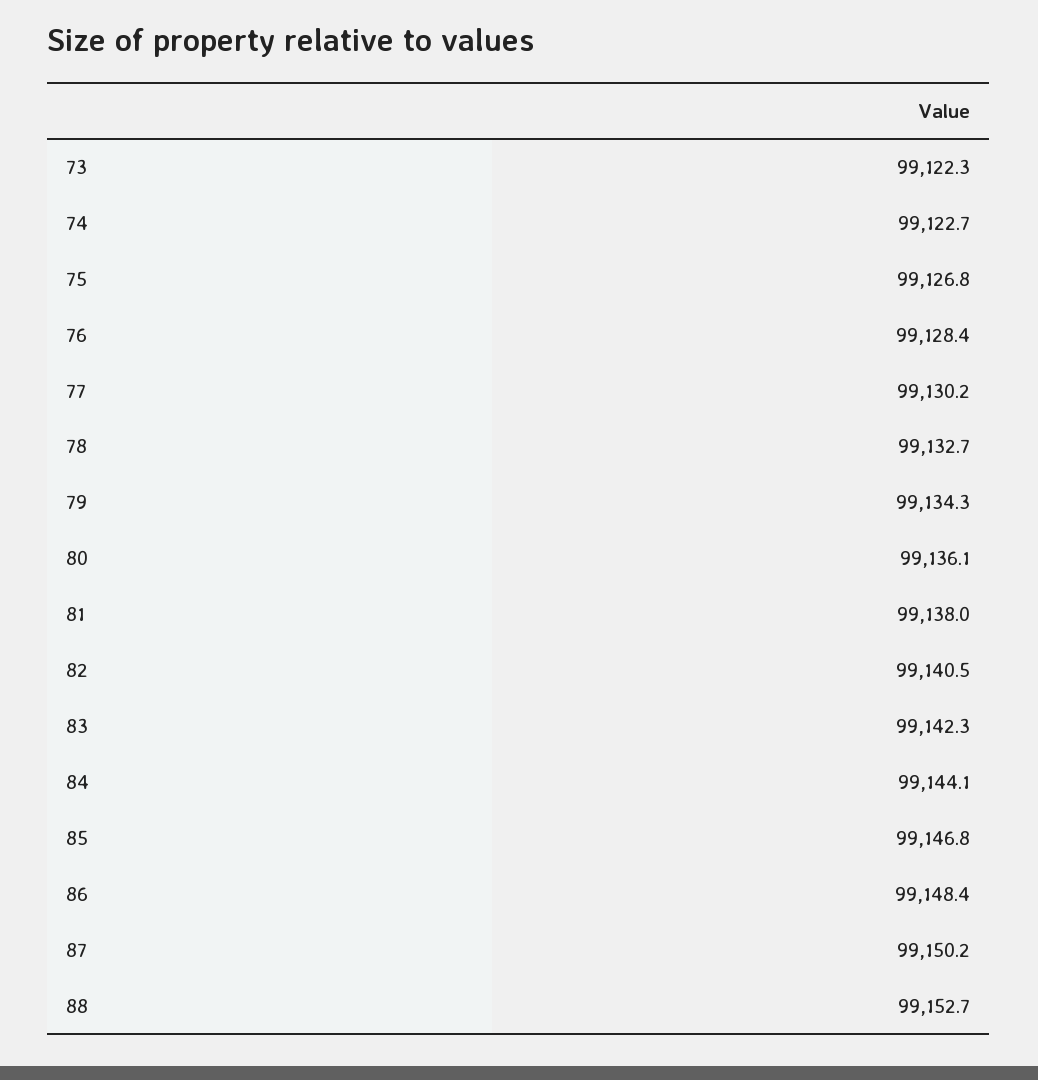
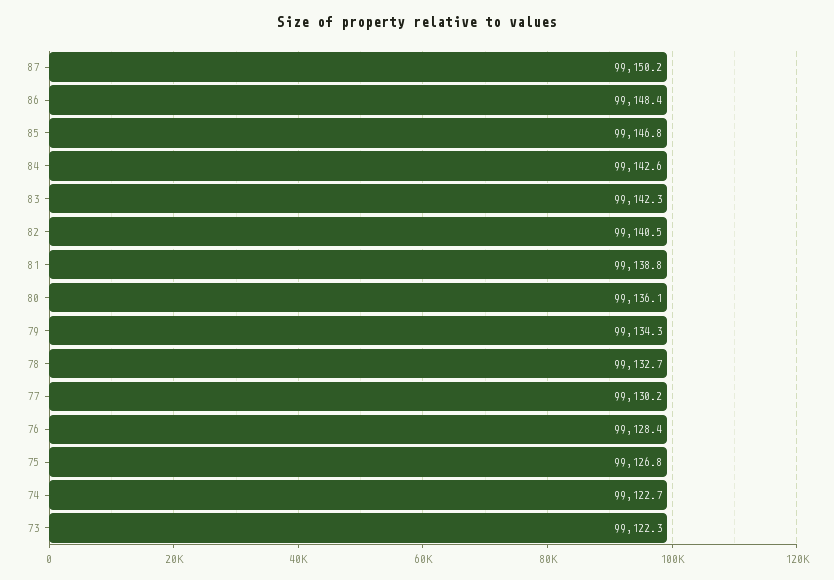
  {
    "73": 99122.3,
    "74": 99122.7,
    "75": 99126.8,
    "76": 99128.4,
    "77": 99130.2,
    "78": 99132.7,
    "79": 99134.3,
    "80": 99136.1,
-   "81": 99138,
+   "81": 99138.8,
    "82": 99140.5,
    "83": 99142.3,
-   "84": 99144.1,
+   "84": 99142.6,
    "85": 99146.8,
    "86": 99148.4,
-   "87": 99150.2,
+   "87": 99150.2
-   "88": 99152.7
  }

